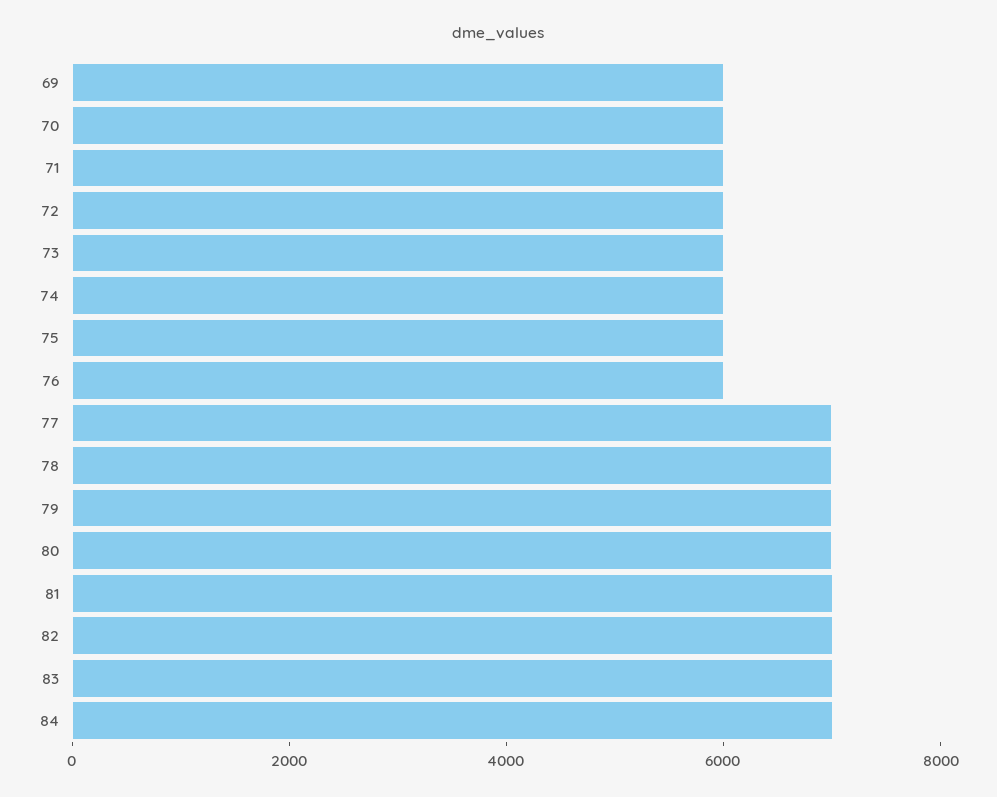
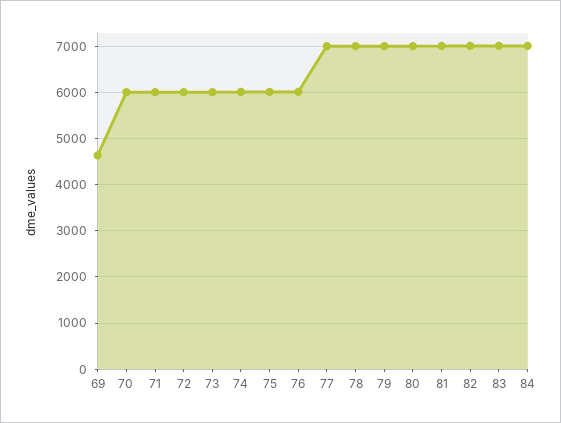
  {
-   "69": 6000,
+   "69": 4600,
    "70": 6000,
    "71": 6000,
    "72": 6000,
    "73": 6000,
    "74": 6000,
    "75": 6000,
    "76": 6000,
    "77": 7000,
    "78": 7000,
    "79": 7000,
    "80": 7000,
    "81": 7000,
    "82": 7000,
    "83": 7000,
    "84": 7000
  }

